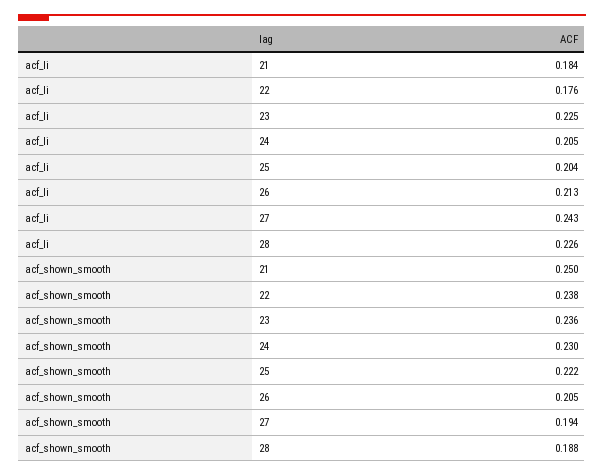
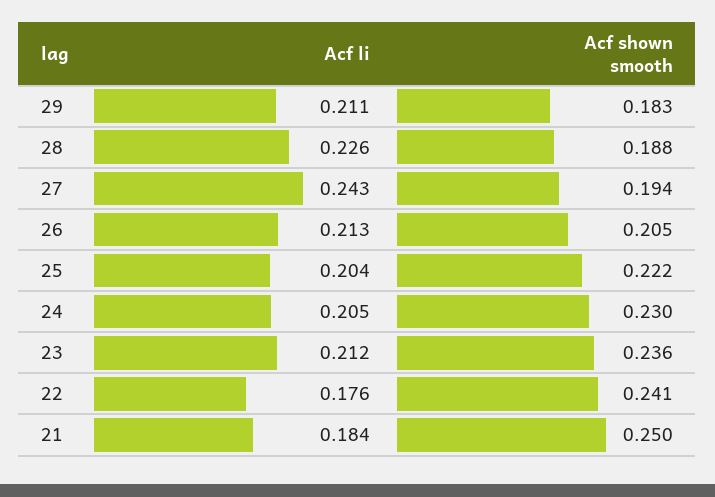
  {
    "acf_li": {
      "21": 0.184,
      "22": 0.176,
-     "23": 0.225,
+     "23": 0.212,
      "24": 0.205,
      "25": 0.204,
      "26": 0.213,
      "27": 0.243,
-     "28": 0.226
+     "28": 0.226,
+     "29": 0.211
    },
    "acf_shown_smooth": {
      "21": 0.25,
-     "22": 0.238,
+     "22": 0.241,
      "23": 0.236,
      "24": 0.23,
      "25": 0.222,
      "26": 0.205,
      "27": 0.194,
-     "28": 0.188
+     "28": 0.188,
+     "29": 0.183
    }
  }

